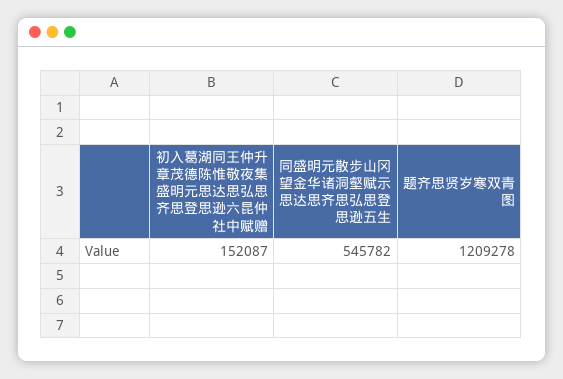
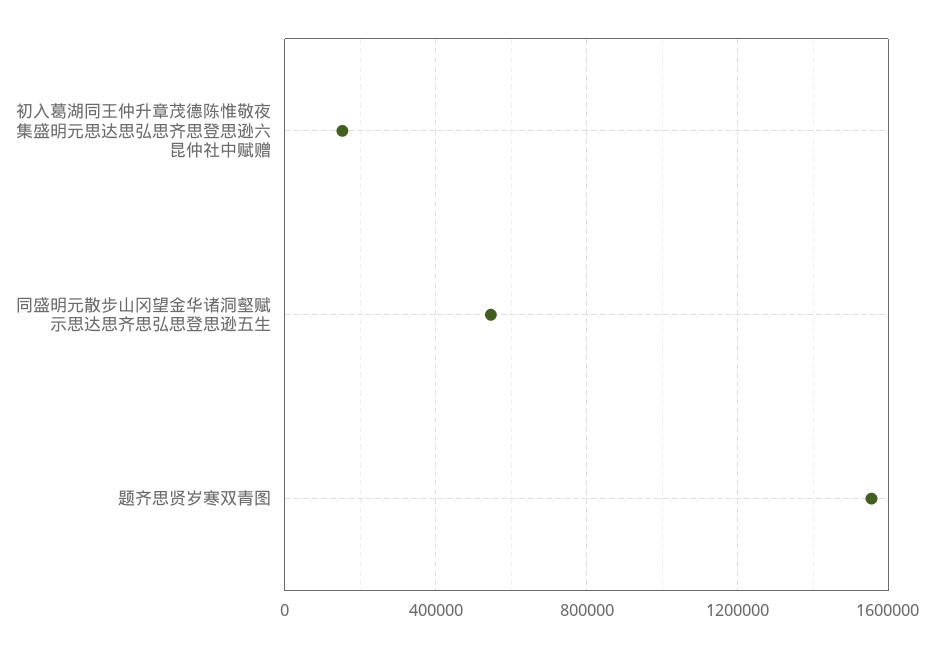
  {
    "初入葛湖同王仲升章茂德陈惟敬夜集盛明元思达思弘思齐思登思逊六昆仲社中赋赠": 152087,
    "同盛明元散步山冈望金华诸洞壑赋示思达思齐思弘思登思逊五生": 545782,
-   "题齐思贤岁寒双青图": 1209278
+   "题齐思贤岁寒双青图": 1550000
  }

